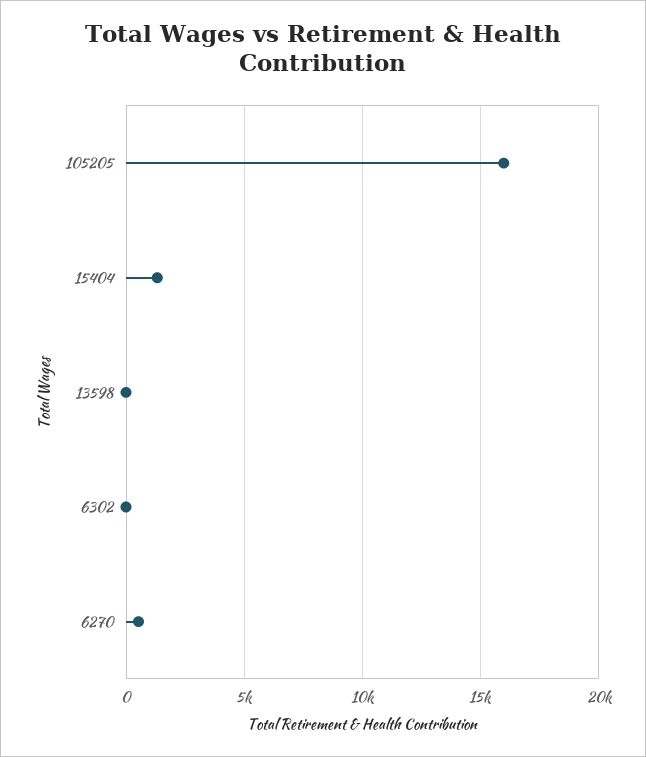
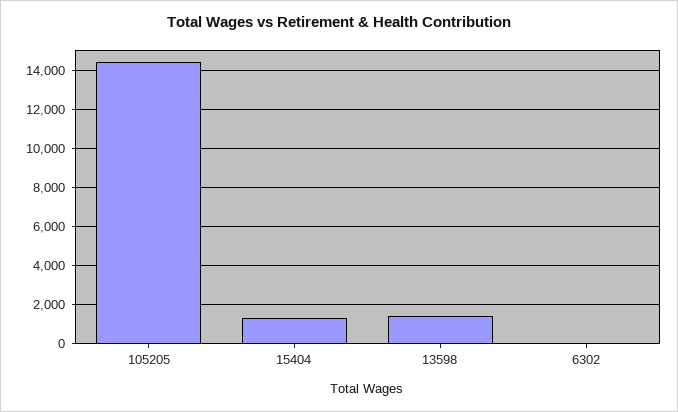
  {
-   "105205": 16000,
+   "105205": 14500,
    "15404": 1500,
-   "13598": 0,
+   "13598": 1500,
-   "6302": 0,
+   "6302": 0
-   "6270": 500
  }

